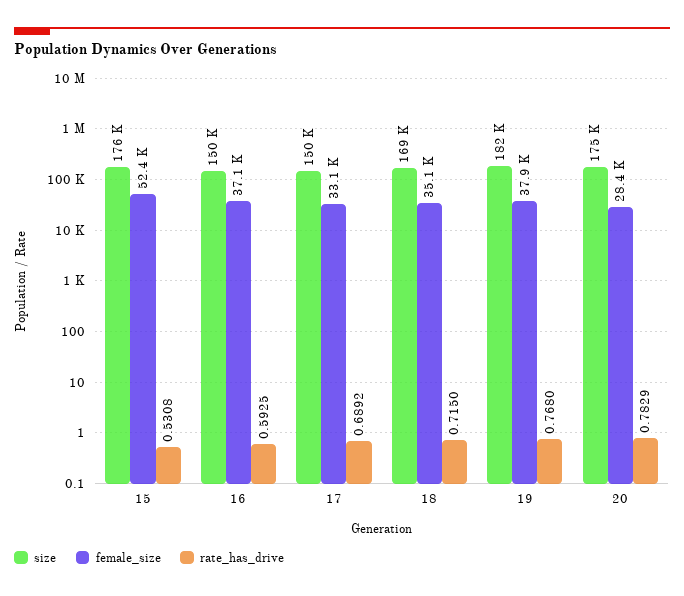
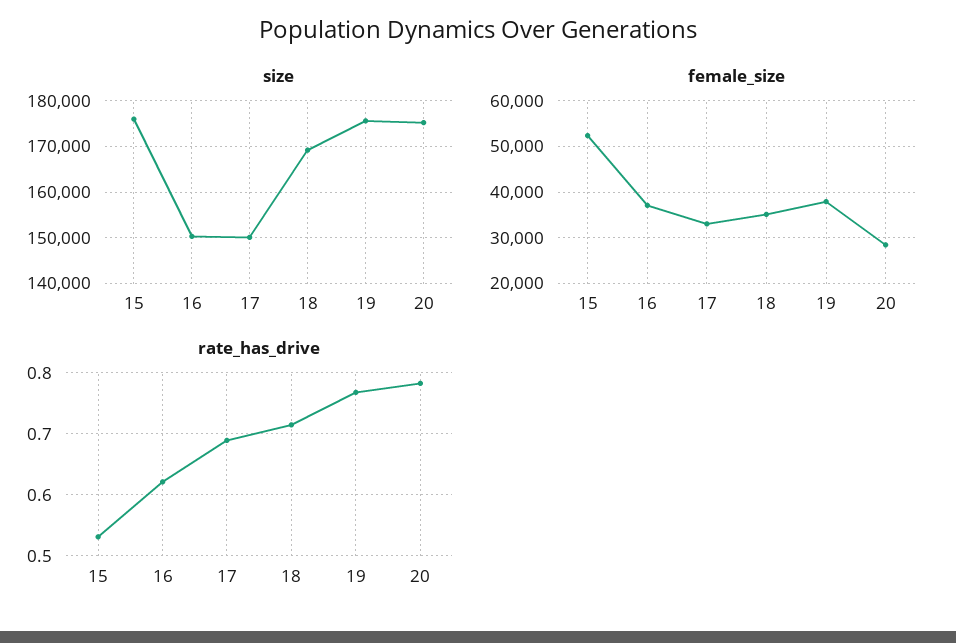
  {
    "size": {
      "15": 176000,
      "16": 150000,
      "17": 150000,
      "18": 169000,
-     "19": 182000,
+     "19": 176000,
      "20": 175000
    },
    "female_size": {
      "15": 52400,
      "16": 37100,
      "17": 33100,
      "18": 35100,
      "19": 37900,
      "20": 28400
    },
    "rate_has_drive": {
      "15": 0.5308,
-     "16": 0.5925,
+     "16": 0.62,
      "17": 0.6892,
      "18": 0.715,
      "19": 0.768,
      "20": 0.7829
    }
  }

